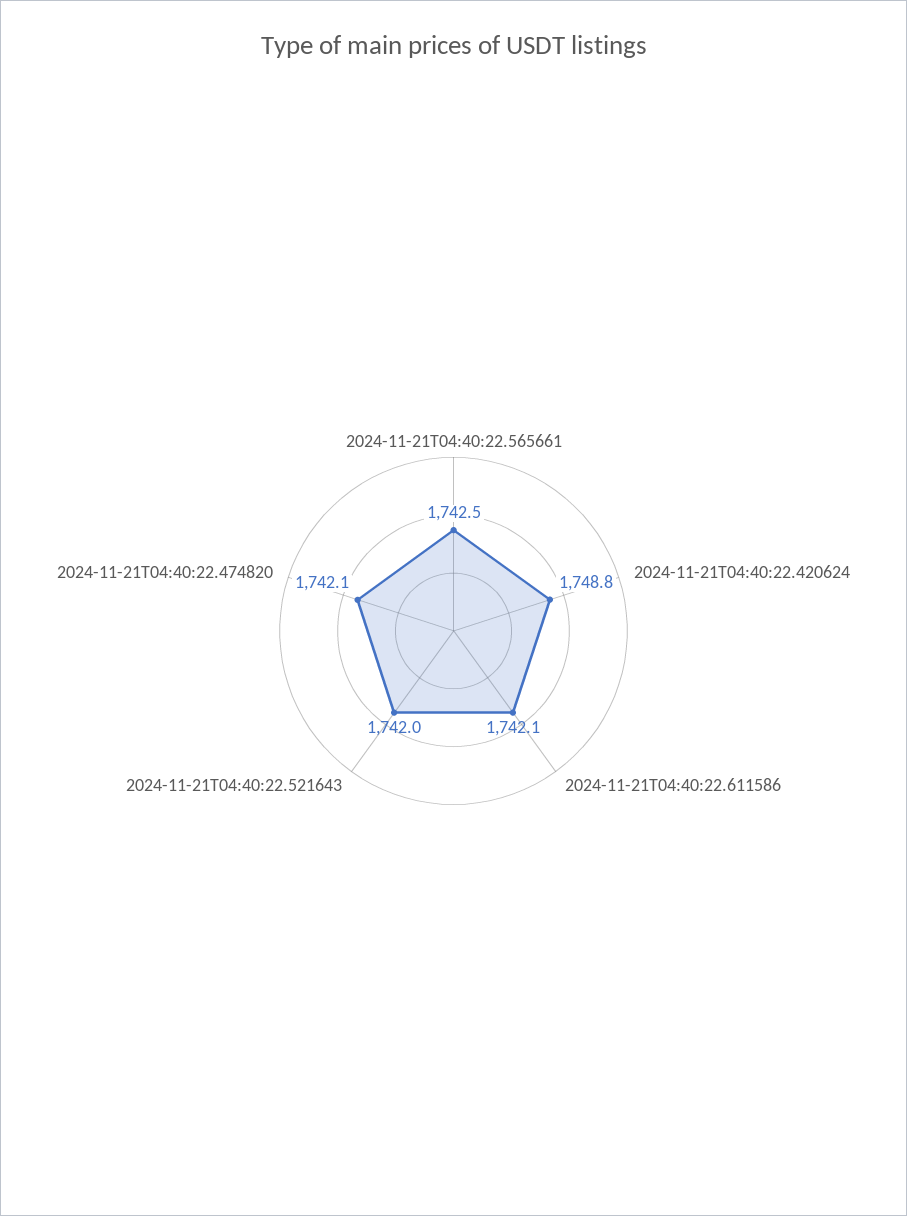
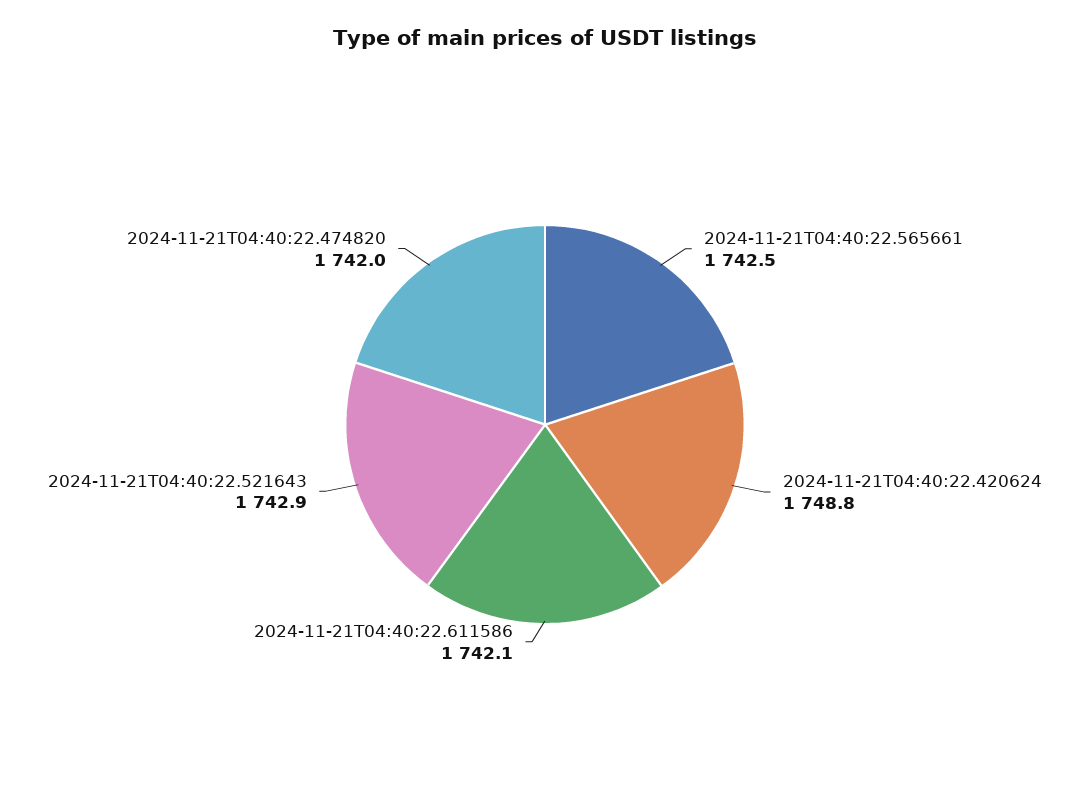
  {
    "2024-11-21T04:40:22.565661": 1742.5,
    "2024-11-21T04:40:22.420624": 1748.8,
    "2024-11-21T04:40:22.611586": 1742.1,
-   "2024-11-21T04:40:22.521643": 1742,
+   "2024-11-21T04:40:22.521643": 1742.9,
-   "2024-11-21T04:40:22.474820": 1742.1
+   "2024-11-21T04:40:22.474820": 1742
  }

